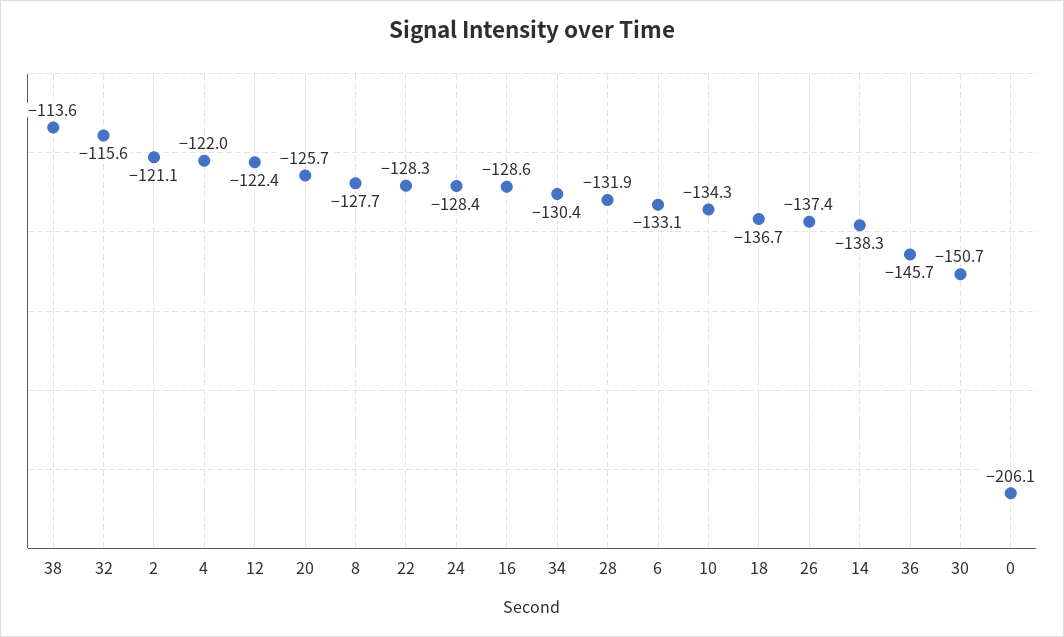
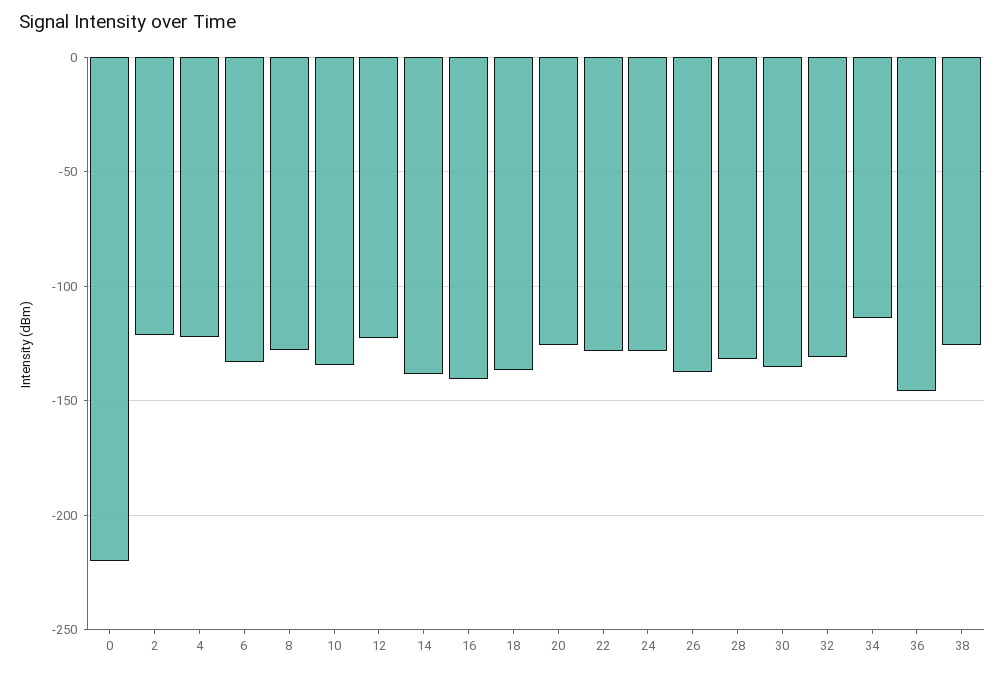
  {
-   "38": -113.6,
+   "38": -125,
-   "32": -115.6,
+   "32": -130,
    "2": -121.1,
    "4": -122,
    "12": -122.4,
    "20": -125.7,
    "8": -127.7,
    "22": -128.3,
    "24": -128.4,
-   "16": -128.6,
+   "16": -140,
-   "34": -130.4,
+   "34": -115,
    "28": -131.9,
    "6": -133.1,
    "10": -134.3,
    "18": -136.7,
    "26": -137.4,
    "14": -138.3,
    "36": -145.7,
-   "30": -150.7,
+   "30": -135,
-   "0": -206.1
+   "0": -220
  }

